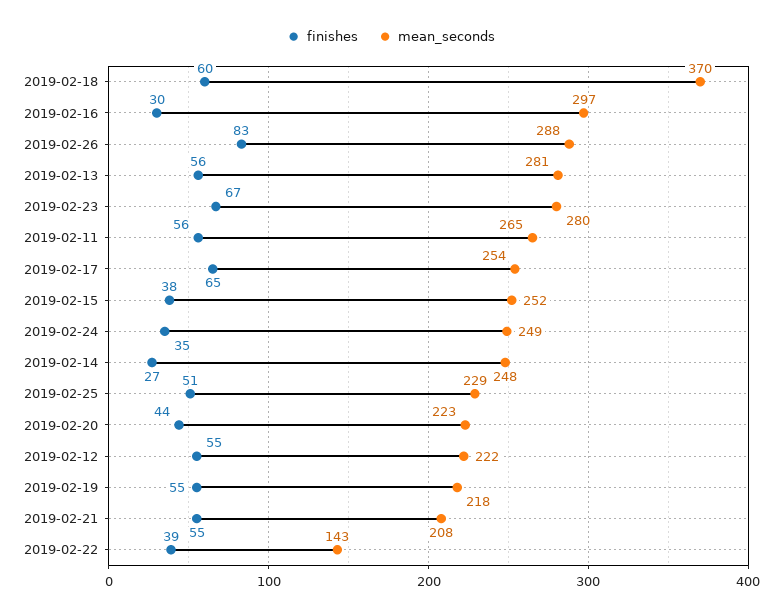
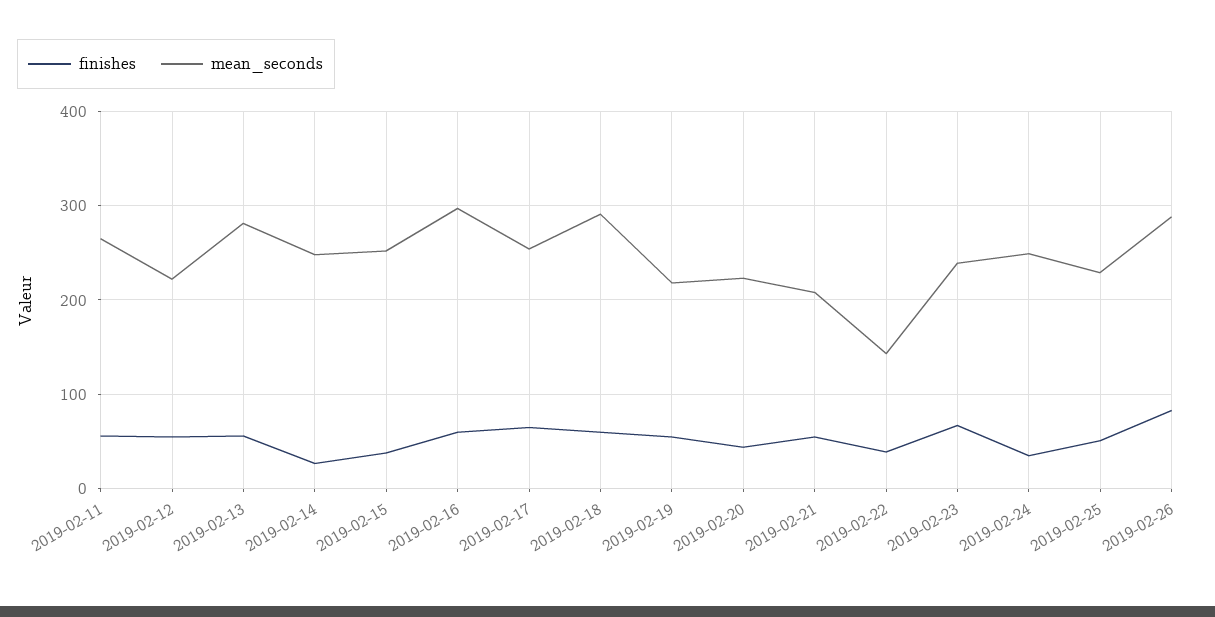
  {
    "finishes": {
      "2019-02-18": 60,
-     "2019-02-16": 30,
+     "2019-02-16": 60,
      "2019-02-26": 83,
      "2019-02-13": 56,
      "2019-02-23": 67,
      "2019-02-11": 56,
      "2019-02-17": 65,
      "2019-02-15": 38,
      "2019-02-24": 35,
      "2019-02-14": 27,
      "2019-02-25": 51,
      "2019-02-20": 44,
      "2019-02-12": 55,
      "2019-02-19": 55,
      "2019-02-21": 55,
      "2019-02-22": 39
    },
    "mean_seconds": {
-     "2019-02-18": 370,
+     "2019-02-18": 290,
      "2019-02-16": 297,
      "2019-02-26": 288,
      "2019-02-13": 281,
-     "2019-02-23": 280,
+     "2019-02-23": 240,
      "2019-02-11": 265,
      "2019-02-17": 254,
      "2019-02-15": 252,
      "2019-02-24": 249,
      "2019-02-14": 248,
      "2019-02-25": 229,
      "2019-02-20": 223,
      "2019-02-12": 222,
      "2019-02-19": 218,
      "2019-02-21": 208,
      "2019-02-22": 143
    }
  }

